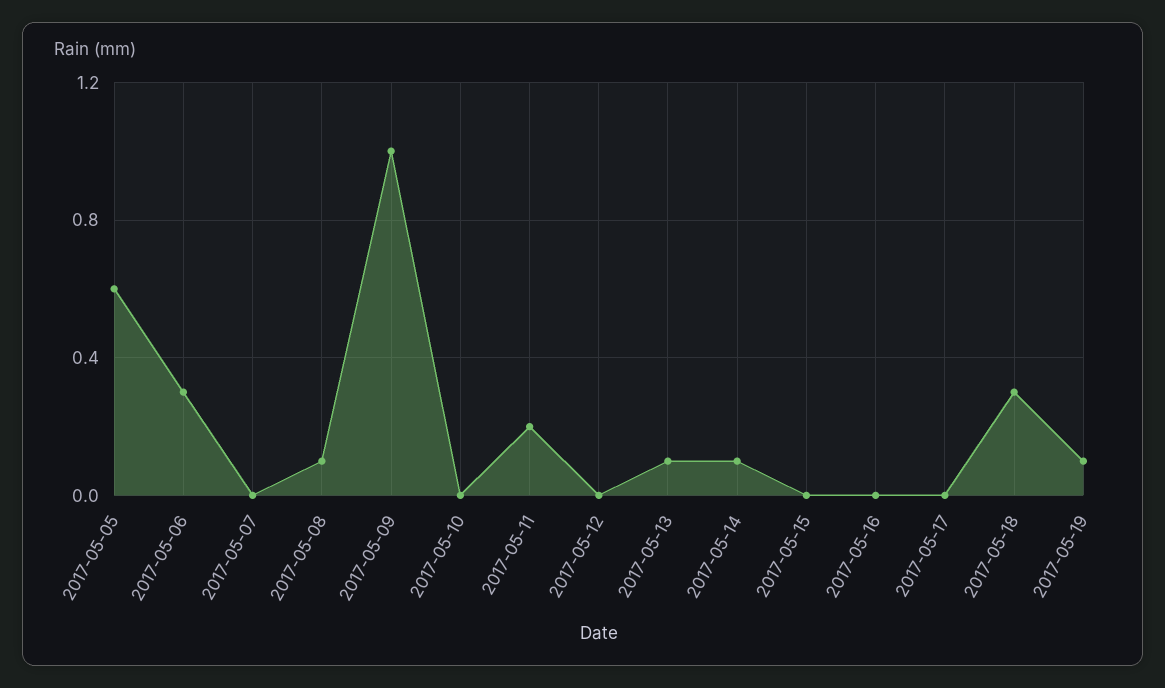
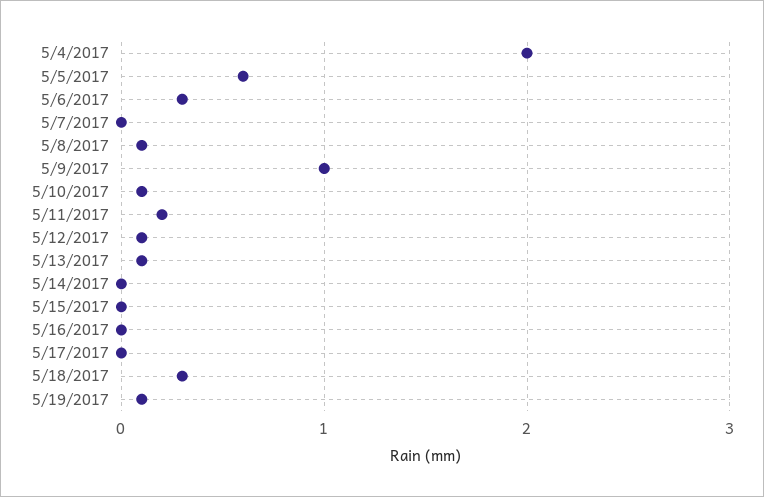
  {
    "2017-05-05": 0.6,
    "2017-05-06": 0.3,
    "2017-05-07": 0,
    "2017-05-08": 0.1,
    "2017-05-09": 1,
-   "2017-05-10": 0,
+   "2017-05-10": 0.1,
    "2017-05-11": 0.2,
-   "2017-05-12": 0,
+   "2017-05-12": 0.1,
    "2017-05-13": 0.1,
-   "2017-05-14": 0.1,
+   "2017-05-14": 0,
    "2017-05-15": 0,
    "2017-05-16": 0,
    "2017-05-17": 0,
    "2017-05-18": 0.3,
-   "2017-05-19": 0.1
+   "2017-05-19": 0.1,
+   "5/4/2017": 2
  }

